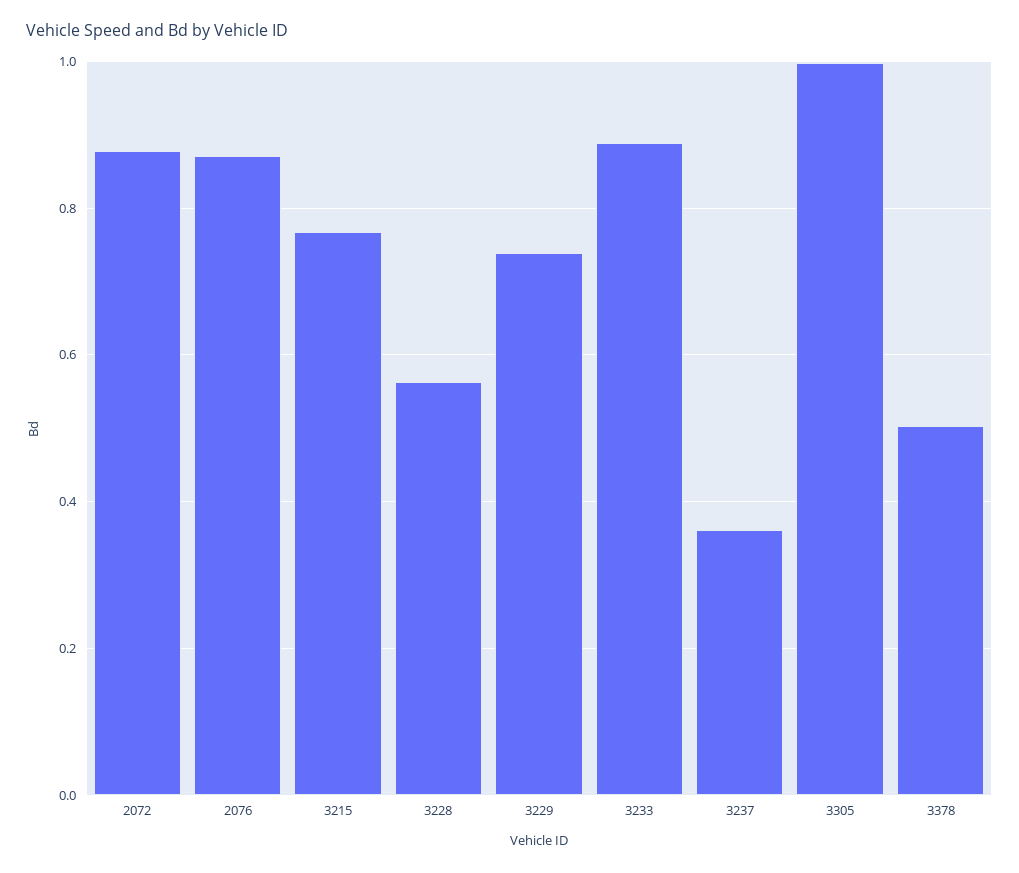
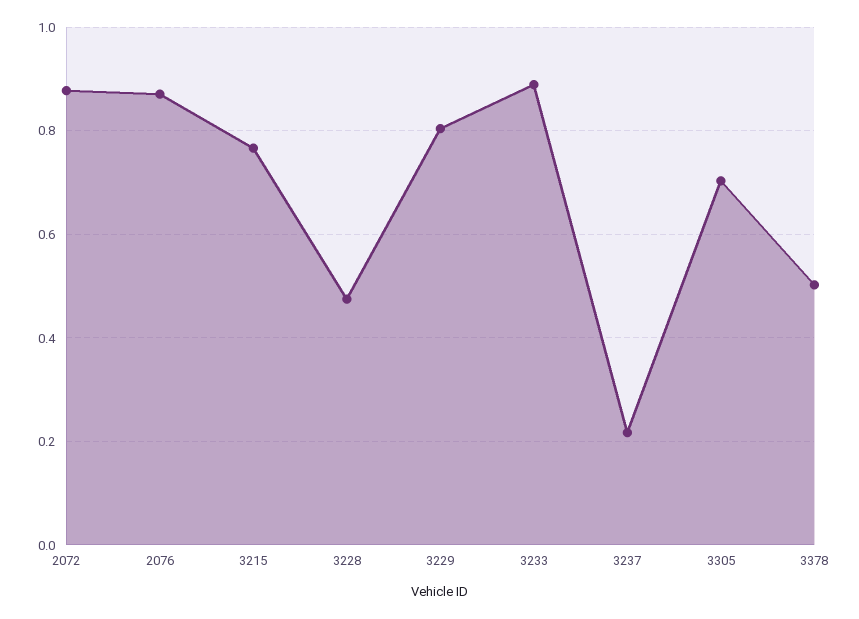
  {
    "2072": 0.88,
    "2076": 0.88,
    "3215": 0.76,
-   "3228": 0.56,
+   "3228": 0.48,
-   "3229": 0.74,
+   "3229": 0.8,
    "3233": 0.88,
-   "3237": 0.36,
+   "3237": 0.22,
-   "3305": 1,
+   "3305": 0.7,
    "3378": 0.5
  }

